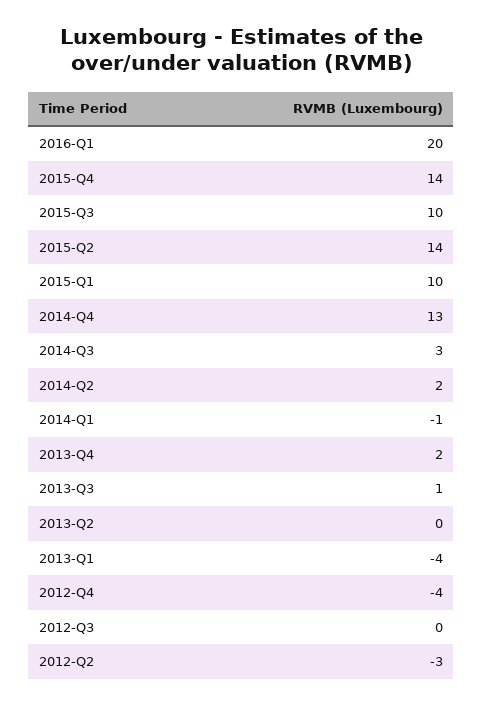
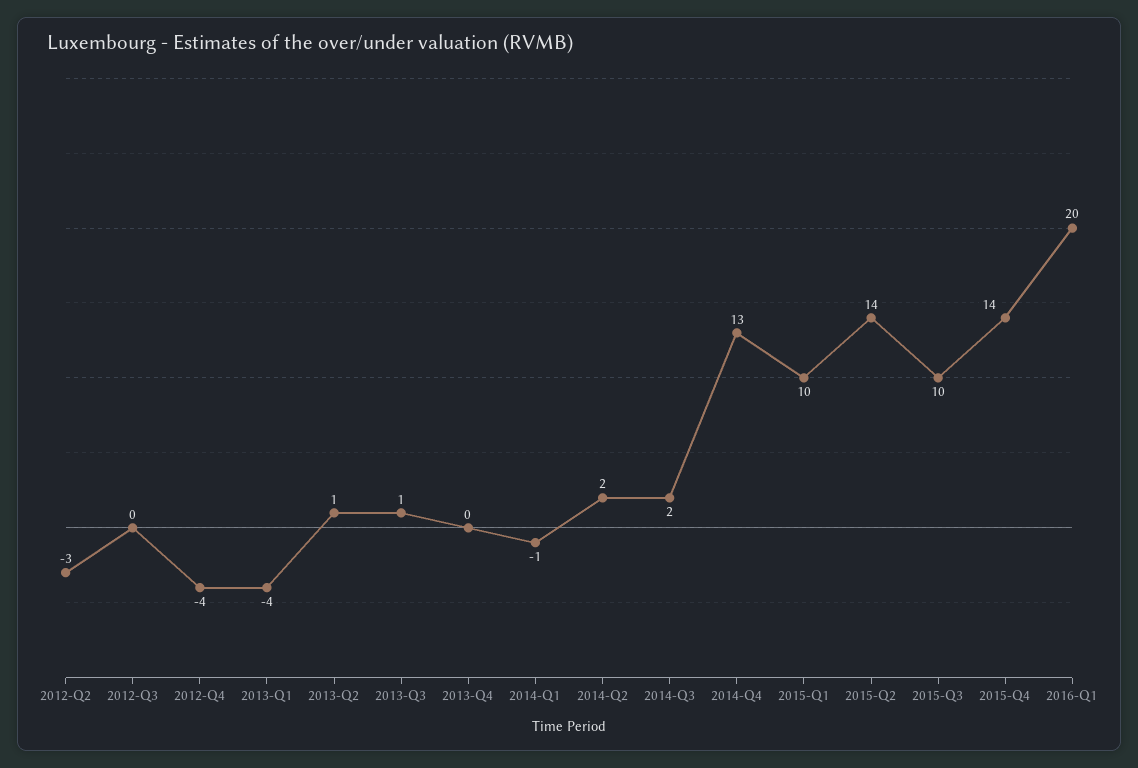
  {
    "2016-Q1": 20,
    "2015-Q4": 14,
    "2015-Q3": 10,
    "2015-Q2": 14,
    "2015-Q1": 10,
    "2014-Q4": 13,
-   "2014-Q3": 3,
+   "2014-Q3": 2,
    "2014-Q2": 2,
    "2014-Q1": -1,
-   "2013-Q4": 2,
+   "2013-Q4": 0,
    "2013-Q3": 1,
-   "2013-Q2": 0,
+   "2013-Q2": 1,
    "2013-Q1": -4,
    "2012-Q4": -4,
    "2012-Q3": 0,
    "2012-Q2": -3
  }

